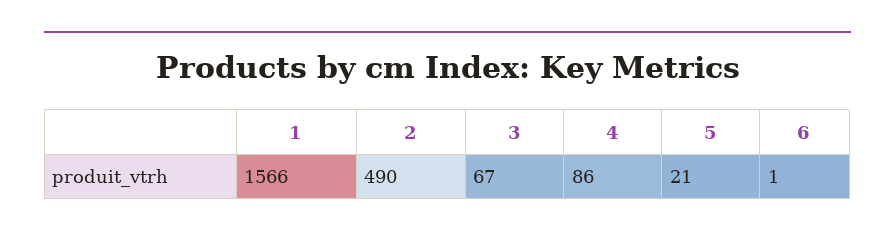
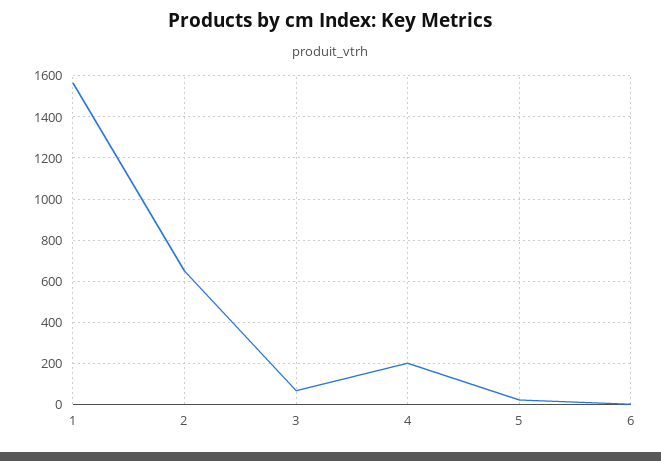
  {
    "1": 1566,
-   "2": 490,
+   "2": 650,
    "3": 67,
-   "4": 86,
+   "4": 200,
    "5": 21,
    "6": 1
  }

